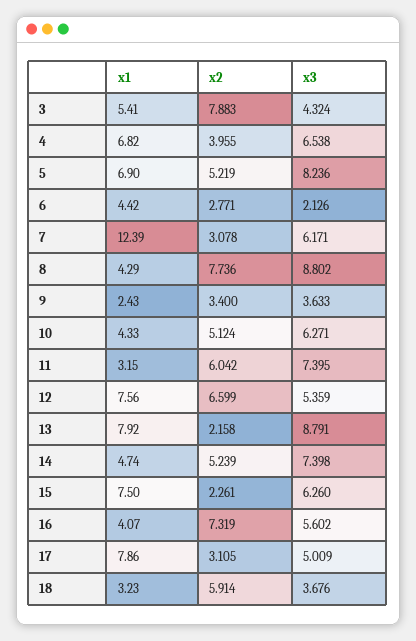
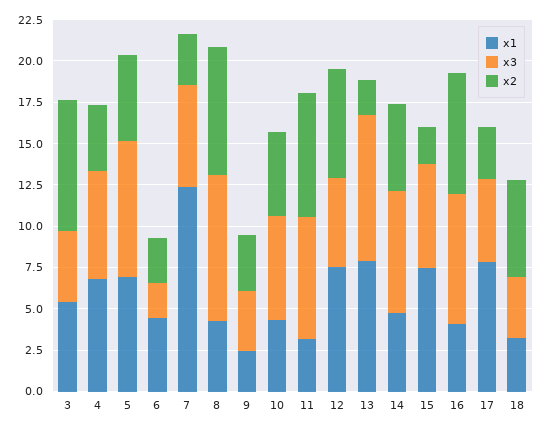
  {
    "x1": {
      "3": 5.41,
      "4": 6.82,
      "5": 6.9,
      "6": 4.42,
      "7": 12.39,
      "8": 4.29,
      "9": 2.43,
      "10": 4.33,
      "11": 3.15,
      "12": 7.56,
      "13": 7.92,
      "14": 4.74,
      "15": 7.5,
      "16": 4.07,
      "17": 7.86,
      "18": 3.23
    },
    "x2": {
      "3": 7.883,
      "4": 3.955,
      "5": 5.219,
      "6": 2.771,
      "7": 3.078,
      "8": 7.736,
      "9": 3.4,
      "10": 5.124,
-     "11": 6.042,
+     "11": 7.5,
      "12": 6.599,
      "13": 2.158,
      "14": 5.239,
      "15": 2.261,
      "16": 7.319,
      "17": 3.105,
      "18": 5.914
    },
    "x3": {
      "3": 4.324,
      "4": 6.538,
      "5": 8.236,
      "6": 2.126,
      "7": 6.171,
      "8": 8.802,
      "9": 3.633,
      "10": 6.271,
      "11": 7.395,
      "12": 5.359,
      "13": 8.791,
      "14": 7.398,
      "15": 6.26,
-     "16": 5.602,
+     "16": 8,
      "17": 5.009,
      "18": 3.676
    }
  }

